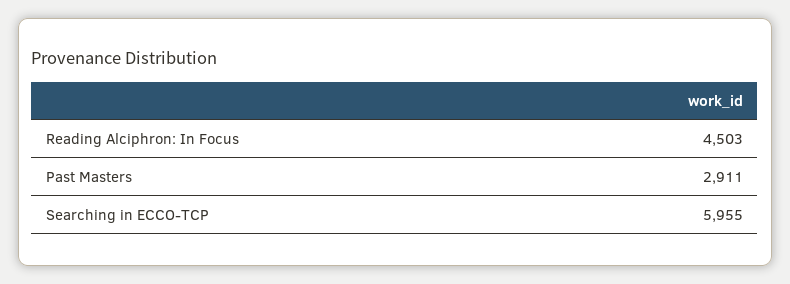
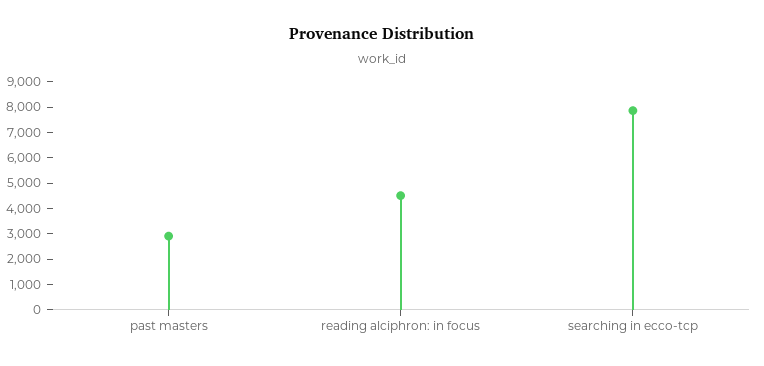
  {
    "Reading Alciphron: In Focus": 4503,
    "Past Masters": 2911,
-   "Searching in ECCO-TCP": 5955
+   "Searching in ECCO-TCP": 8000
  }

